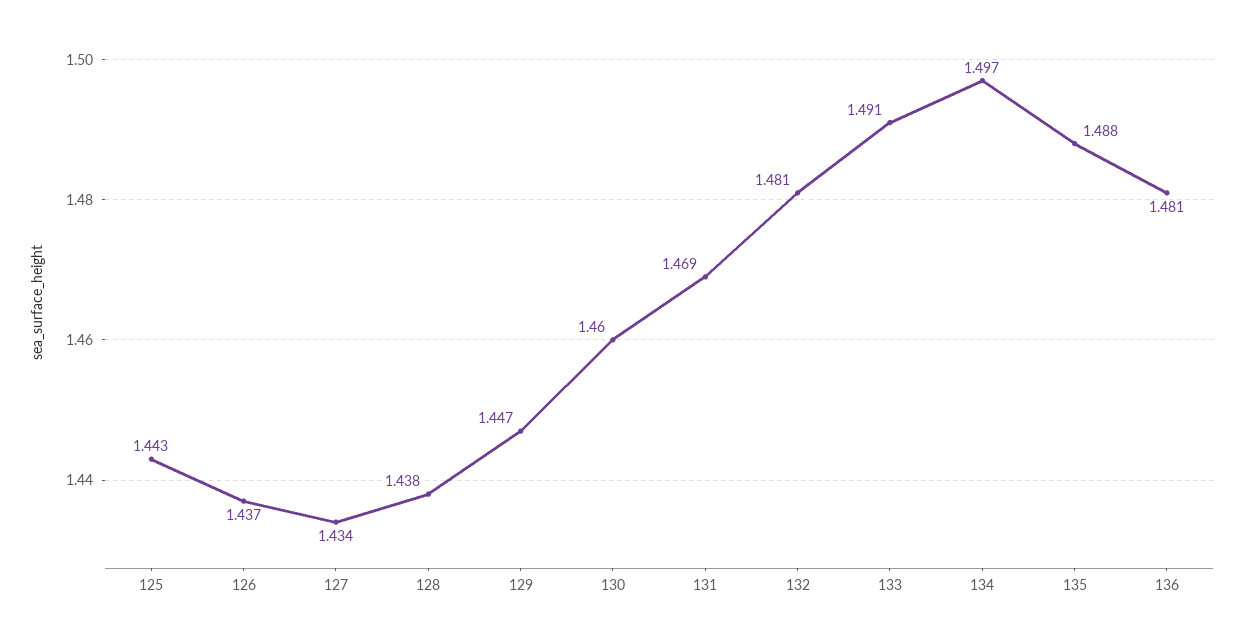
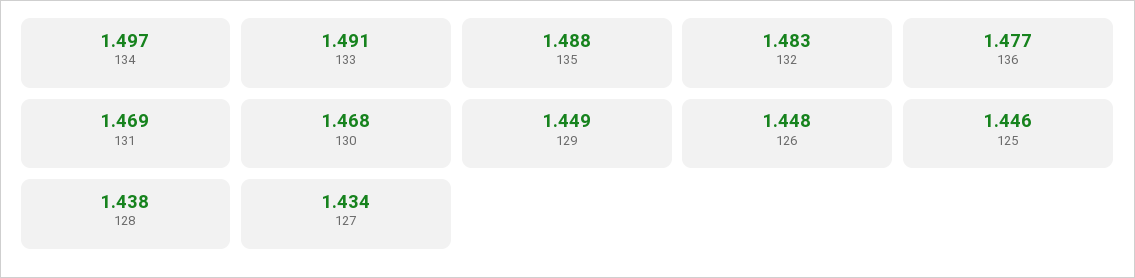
  {
-   "125": 1.443,
+   "125": 1.446,
-   "126": 1.437,
+   "126": 1.448,
    "127": 1.434,
    "128": 1.438,
-   "129": 1.447,
+   "129": 1.449,
-   "130": 1.46,
+   "130": 1.468,
    "131": 1.469,
-   "132": 1.481,
+   "132": 1.483,
    "133": 1.491,
    "134": 1.497,
    "135": 1.488,
-   "136": 1.481
+   "136": 1.477
  }

